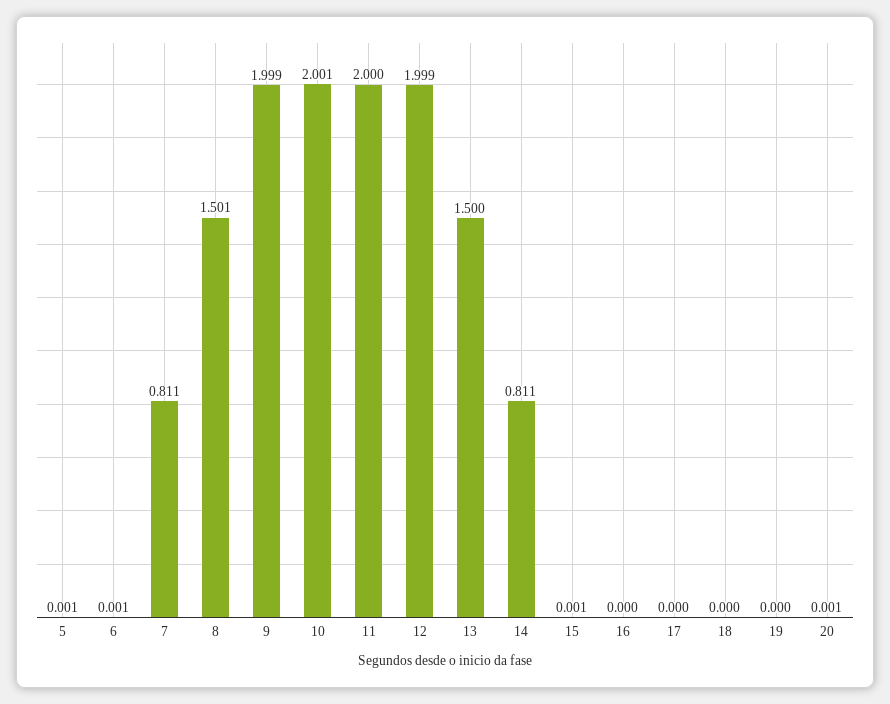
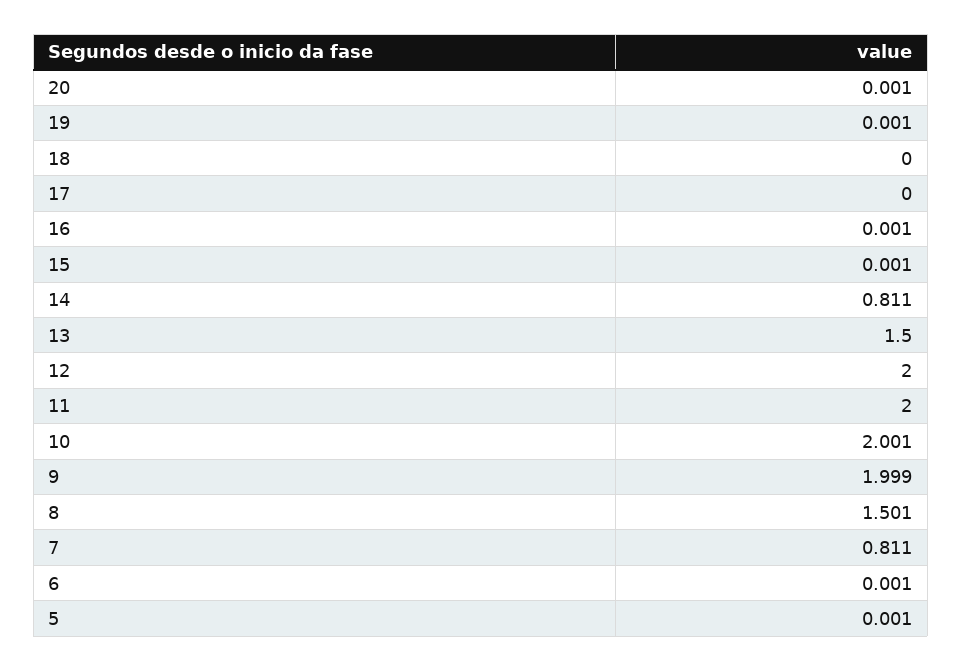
  {
    "5": 0.001,
    "6": 0.001,
    "7": 0.811,
    "8": 1.501,
    "9": 1.999,
    "10": 2.001,
    "11": 2,
-   "12": 1.999,
+   "12": 2,
    "13": 1.5,
    "14": 0.811,
    "15": 0.001,
-   "16": 0,
+   "16": 0.001,
    "17": 0,
    "18": 0,
-   "19": 0,
+   "19": 0.001,
    "20": 0.001
  }

